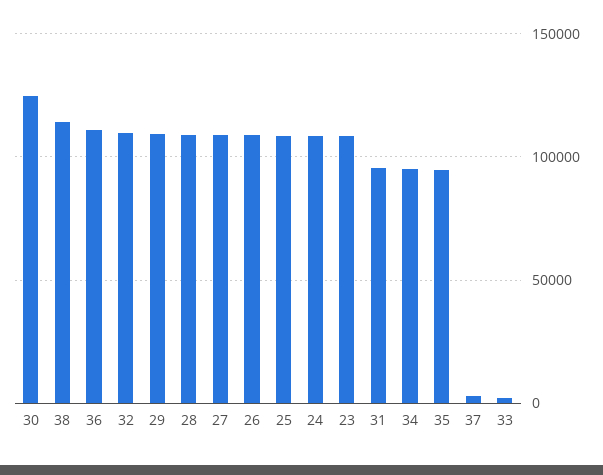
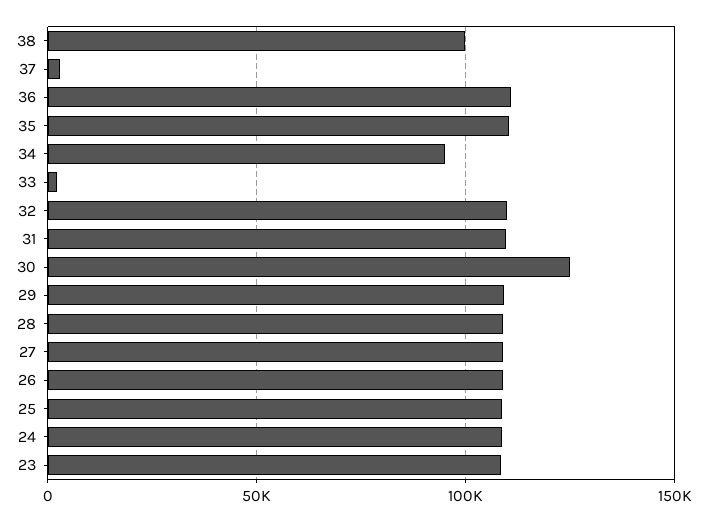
  {
    "30": 125000,
-   "38": 115000,
+   "38": 100000,
    "36": 110000,
    "32": 110000,
    "29": 110000,
    "28": 110000,
    "27": 110000,
    "26": 110000,
    "25": 110000,
    "24": 110000,
    "23": 110000,
-   "31": 95000,
+   "31": 110000,
    "34": 95000,
-   "35": 95000,
+   "35": 110000,
    "37": 5000,
    "33": 0
  }

